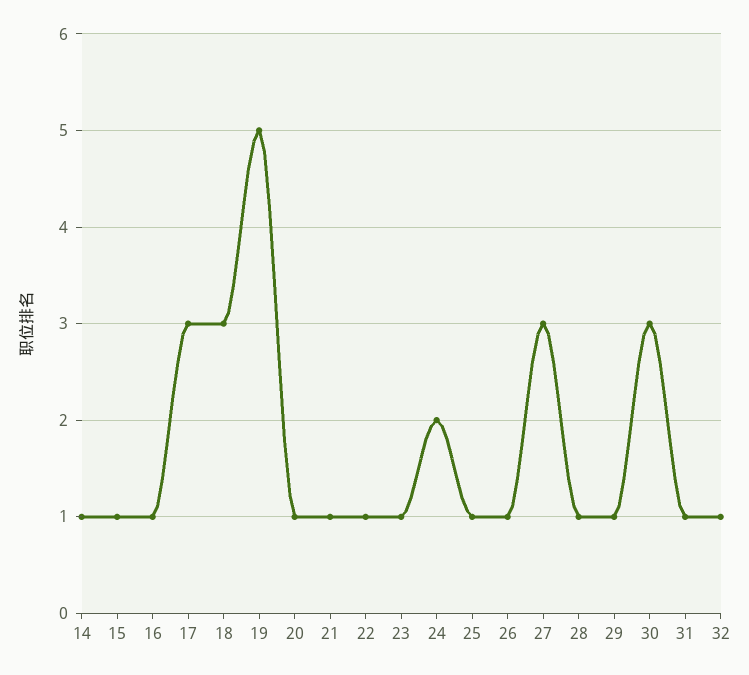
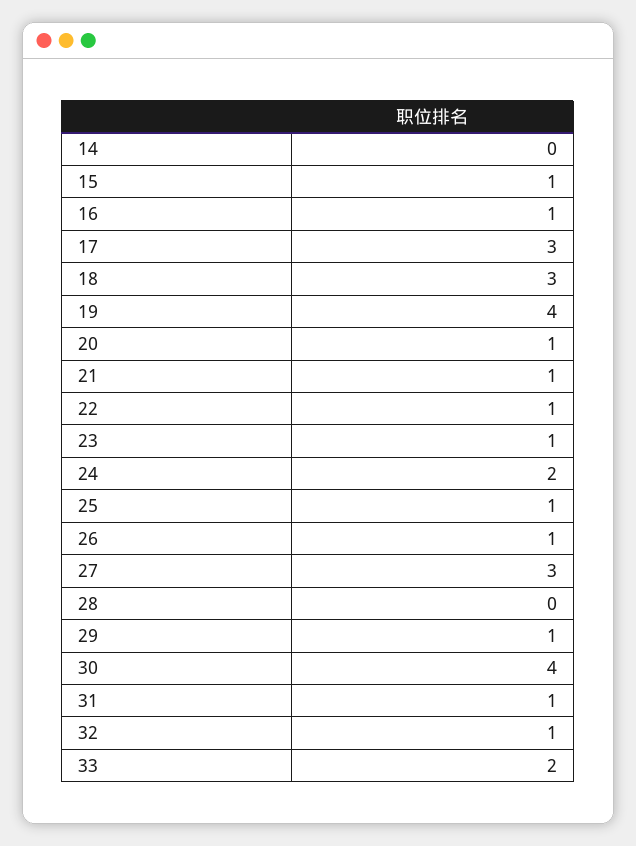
  {
-   "14": 1,
+   "14": 0,
    "15": 1,
    "16": 1,
    "17": 3,
    "18": 3,
-   "19": 5,
+   "19": 4,
    "20": 1,
    "21": 1,
    "22": 1,
    "23": 1,
    "24": 2,
    "25": 1,
    "26": 1,
    "27": 3,
-   "28": 1,
+   "28": 0,
    "29": 1,
-   "30": 3,
+   "30": 4,
    "31": 1,
-   "32": 1
+   "32": 1,
+   "33": 2
  }

